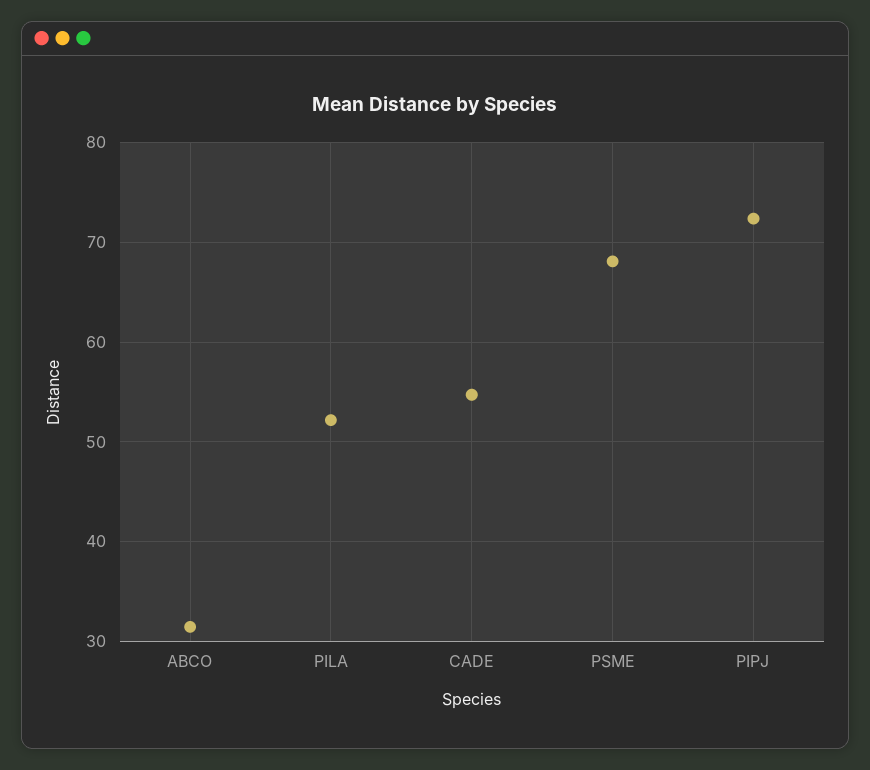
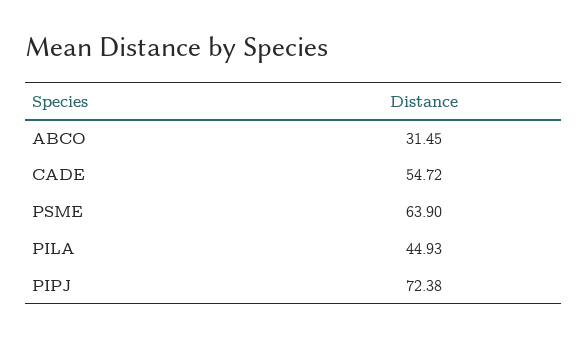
  {
    "ABCO": 31.45,
-   "PILA": 52,
+   "PILA": 44.93,
    "CADE": 54.72,
-   "PSME": 68,
+   "PSME": 63.9,
    "PIPJ": 72.38
  }

